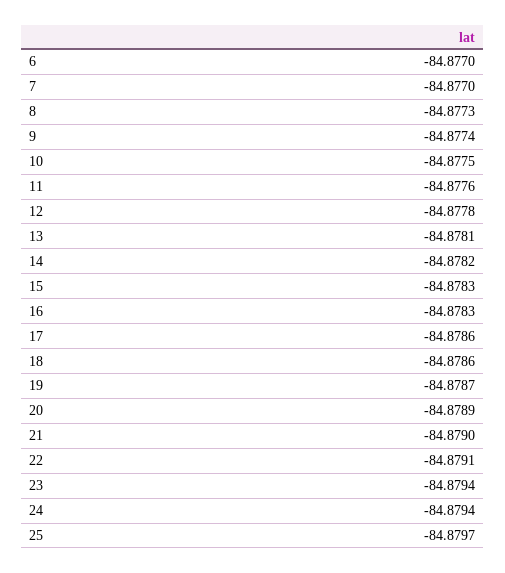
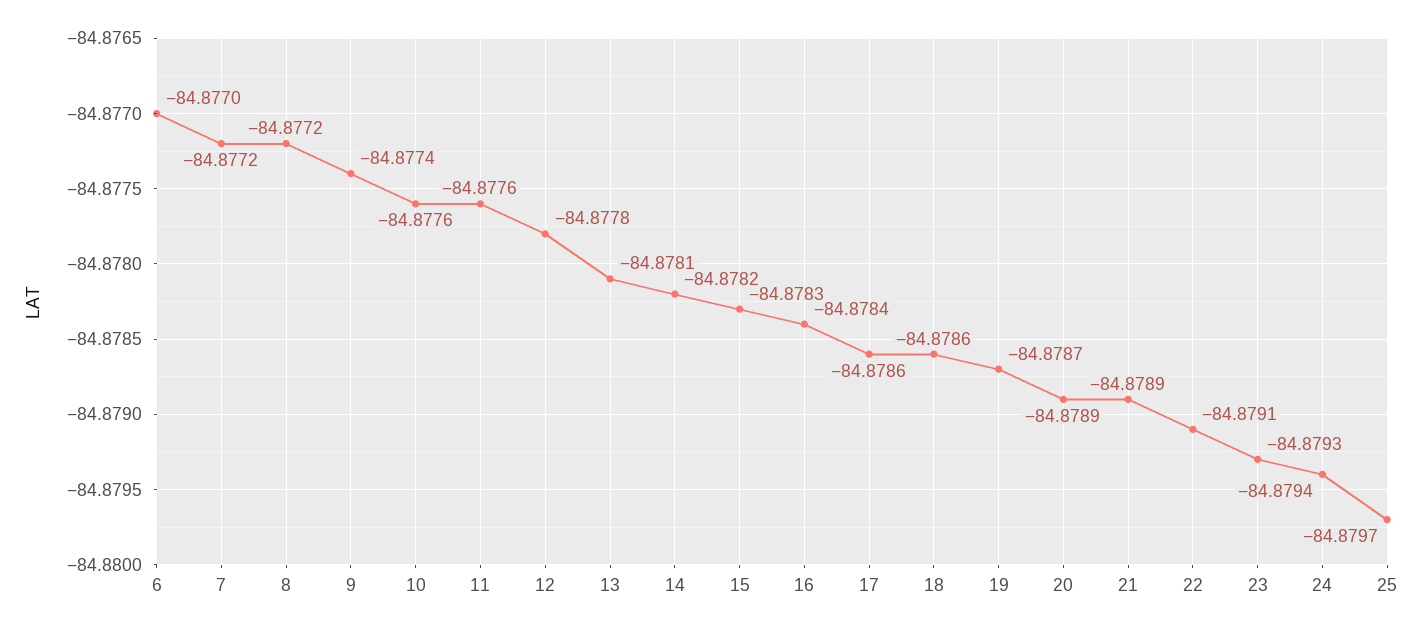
  {
    "6": -84.877,
-   "7": -84.877,
+   "7": -84.8772,
-   "8": -84.8773,
+   "8": -84.8772,
    "9": -84.8774,
-   "10": -84.8775,
+   "10": -84.8776,
    "11": -84.8776,
    "12": -84.8778,
    "13": -84.8781,
    "14": -84.8782,
    "15": -84.8783,
-   "16": -84.8783,
+   "16": -84.8784,
    "17": -84.8786,
    "18": -84.8786,
    "19": -84.8787,
    "20": -84.8789,
-   "21": -84.879,
+   "21": -84.8789,
    "22": -84.8791,
-   "23": -84.8794,
+   "23": -84.8793,
    "24": -84.8794,
    "25": -84.8797
  }

